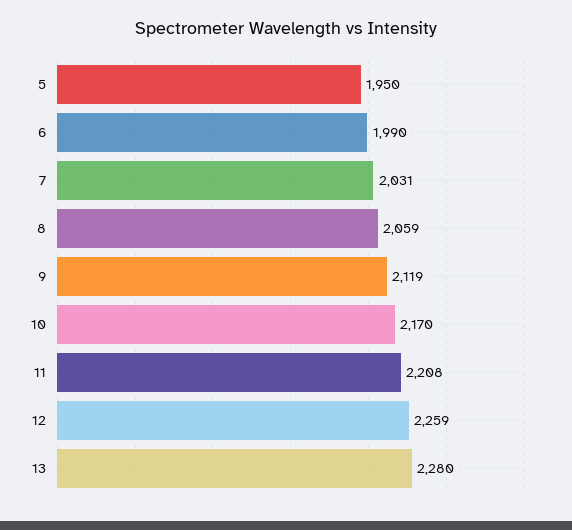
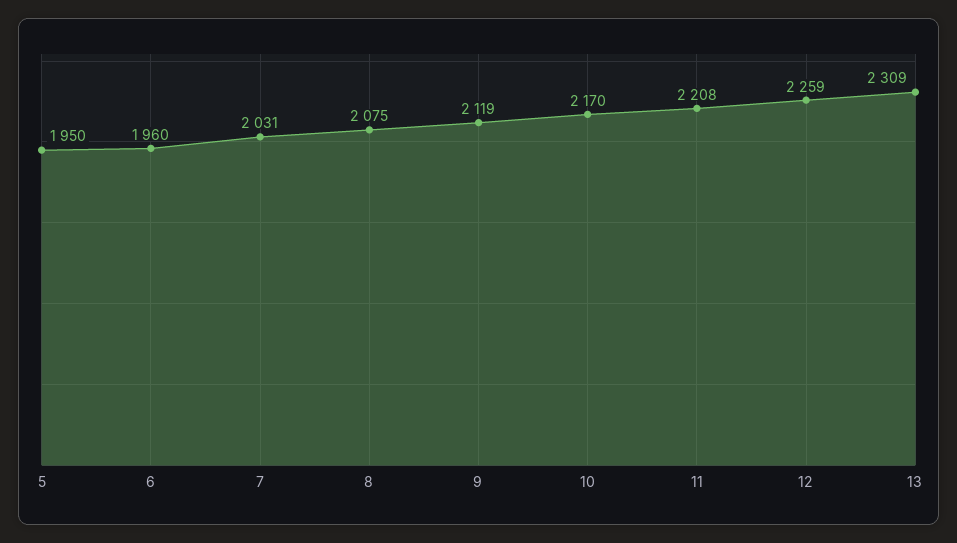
  {
    "5": 1950,
-   "6": 1990,
+   "6": 1960,
    "7": 2031,
-   "8": 2059,
+   "8": 2075,
    "9": 2119,
    "10": 2170,
    "11": 2208,
    "12": 2259,
-   "13": 2280
+   "13": 2309
  }

